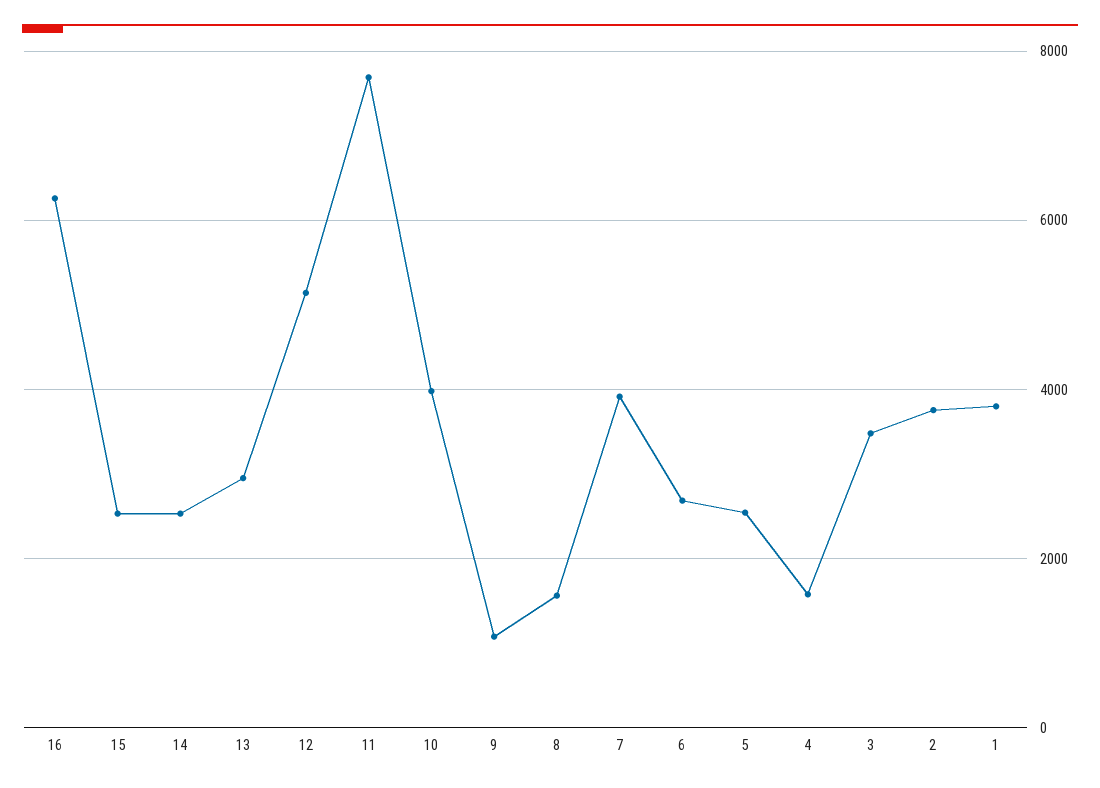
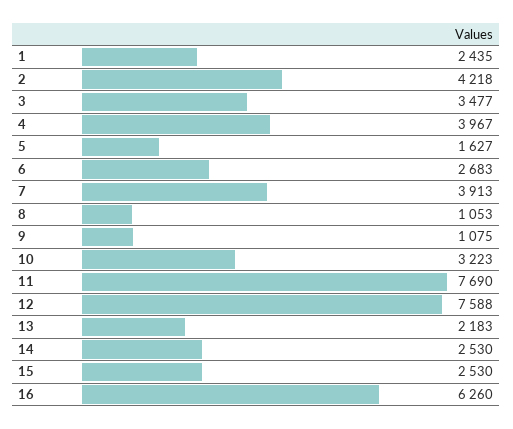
  {
    "16": 6260,
    "15": 2530,
    "14": 2530,
-   "13": 3000,
+   "13": 2183,
-   "12": 5200,
+   "12": 7588,
    "11": 7690,
-   "10": 4000,
+   "10": 3223,
    "9": 1075,
-   "8": 1600,
+   "8": 1053,
    "7": 3913,
    "6": 2683,
-   "5": 2600,
+   "5": 1627,
-   "4": 1600,
+   "4": 3967,
    "3": 3477,
-   "2": 3800,
+   "2": 4218,
-   "1": 3800
+   "1": 2435
  }

